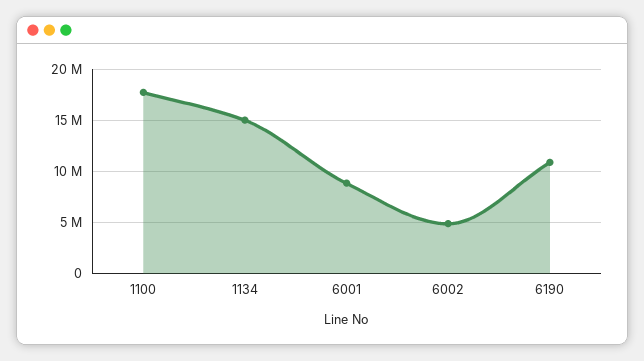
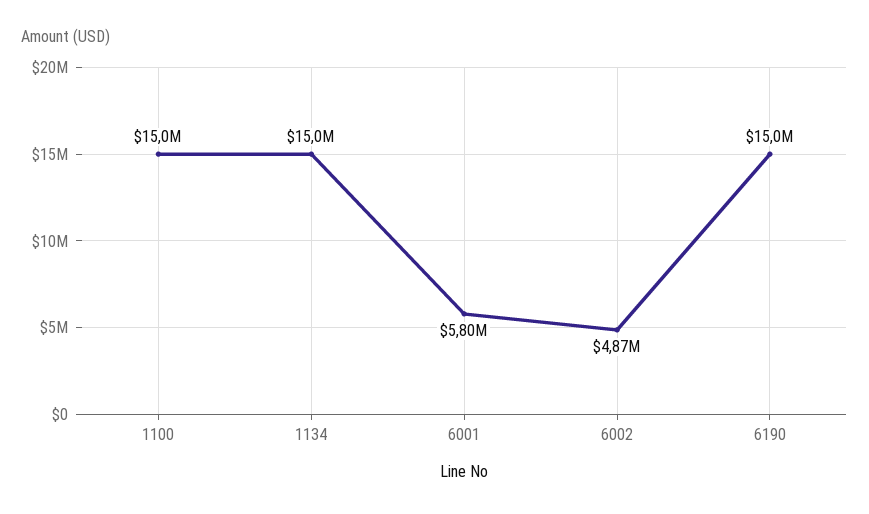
  {
-   "1100": 18000000,
+   "1100": 15000000,
    "1134": 15000000,
-   "6001": 9000000,
+   "6001": 5800000,
    "6002": 4870000,
-   "6190": 11000000
+   "6190": 15000000
  }

